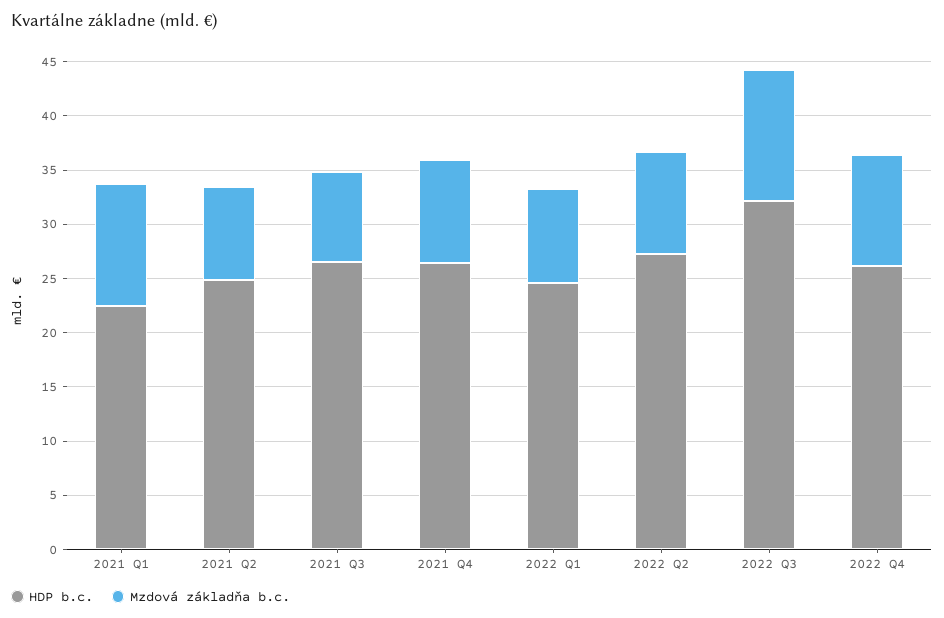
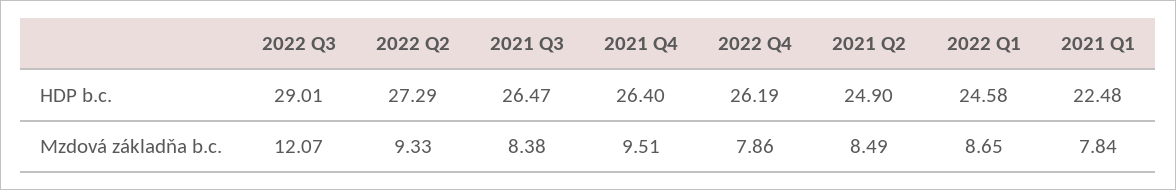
  {
    "HDP b.c.": {
      "2021 Q1": 22.48,
      "2021 Q2": 24.9,
      "2021 Q3": 26.47,
      "2021 Q4": 26.4,
      "2022 Q1": 24.58,
      "2022 Q2": 27.29,
-     "2022 Q3": 32,
+     "2022 Q3": 29.01,
      "2022 Q4": 26.19
    },
    "Mzdová základňa b.c.": {
-     "2021 Q1": 11,
+     "2021 Q1": 7.84,
      "2021 Q2": 8.49,
      "2021 Q3": 8.38,
      "2021 Q4": 9.51,
      "2022 Q1": 8.65,
      "2022 Q2": 9.33,
      "2022 Q3": 12.07,
-     "2022 Q4": 10
+     "2022 Q4": 7.86
    }
  }

